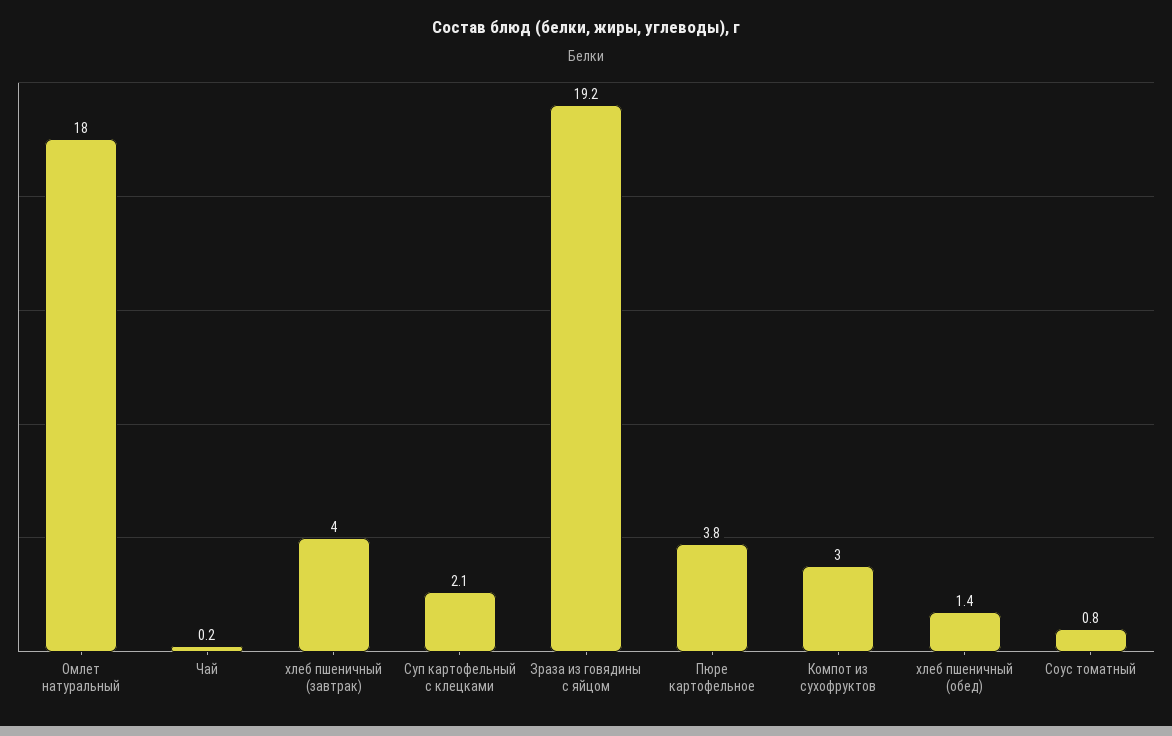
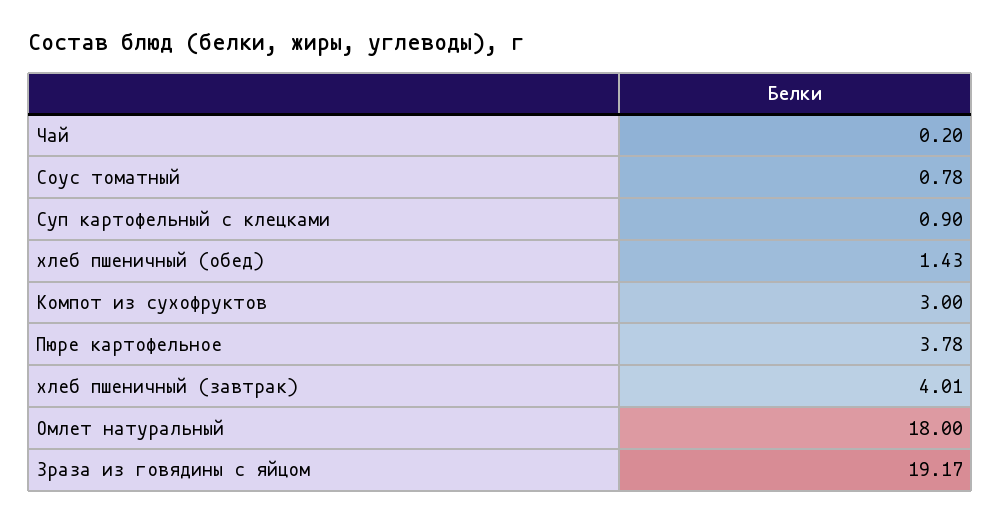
  {
    "Омлет натуральный": 18,
    "Чай": 0.2,
    "хлеб пшеничный (завтрак)": 4.01,
-   "Суп картофельный с клецками": 2.1,
+   "Суп картофельный с клецками": 0.9,
    "Зраза из говядины с яйцом": 19.17,
    "Пюре картофельное": 3.78,
    "Компот из сухофруктов": 3,
    "хлеб пшеничный (обед)": 1.43,
    "Соус томатный": 0.78
  }

